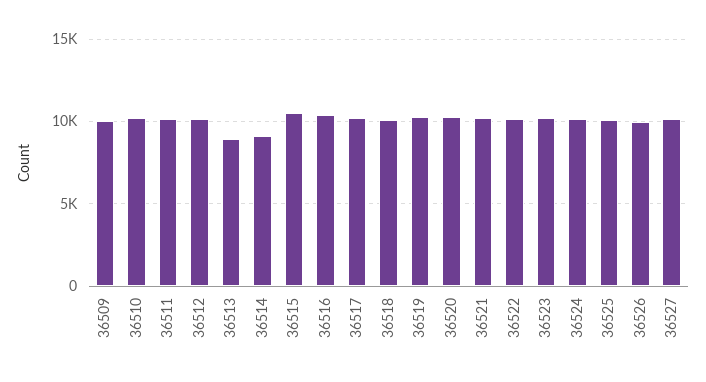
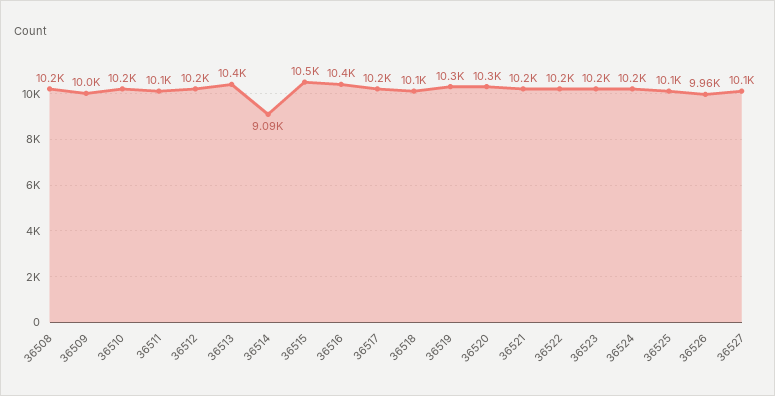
  {
    "36509": 10000,
    "36510": 10200,
    "36511": 10100,
    "36512": 10200,
-   "36513": 9000,
+   "36513": 10400,
    "36514": 9090,
    "36515": 10500,
    "36516": 10400,
    "36517": 10200,
    "36518": 10100,
    "36519": 10300,
    "36520": 10300,
    "36521": 10200,
    "36522": 10200,
    "36523": 10200,
    "36524": 10200,
    "36525": 10100,
    "36526": 9960,
-   "36527": 10100
+   "36527": 10100,
+   "36508": 10200
  }

